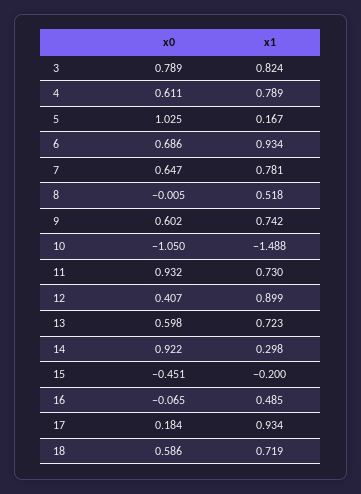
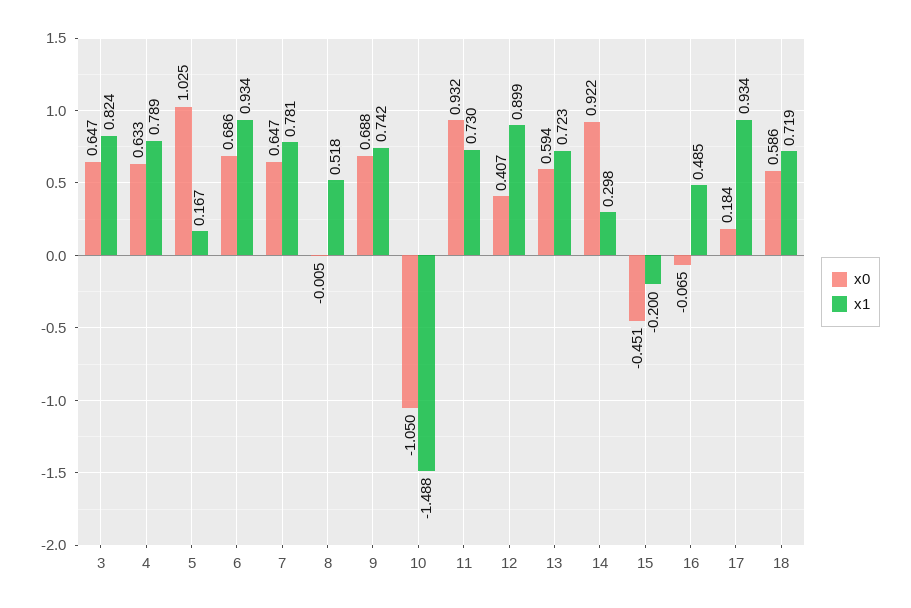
  {
    "x0": {
-     "3": 0.789,
+     "3": 0.647,
-     "4": 0.611,
+     "4": 0.633,
      "5": 1.025,
      "6": 0.686,
      "7": 0.647,
      "8": -0.005,
-     "9": 0.602,
+     "9": 0.688,
      "10": -1.05,
      "11": 0.932,
      "12": 0.407,
-     "13": 0.598,
+     "13": 0.594,
      "14": 0.922,
      "15": -0.451,
      "16": -0.065,
      "17": 0.184,
      "18": 0.586
    },
    "x1": {
      "3": 0.824,
      "4": 0.789,
      "5": 0.167,
      "6": 0.934,
      "7": 0.781,
      "8": 0.518,
      "9": 0.742,
      "10": -1.488,
      "11": 0.73,
      "12": 0.899,
      "13": 0.723,
      "14": 0.298,
      "15": -0.2,
      "16": 0.485,
      "17": 0.934,
      "18": 0.719
    }
  }

